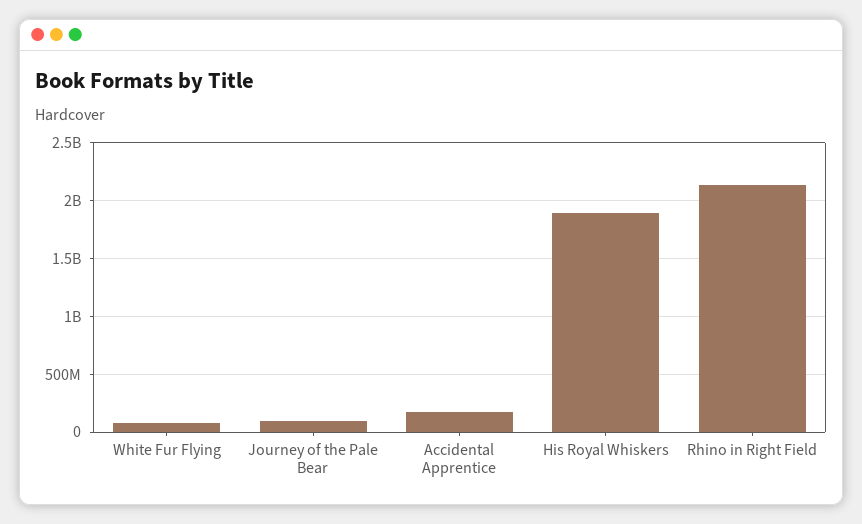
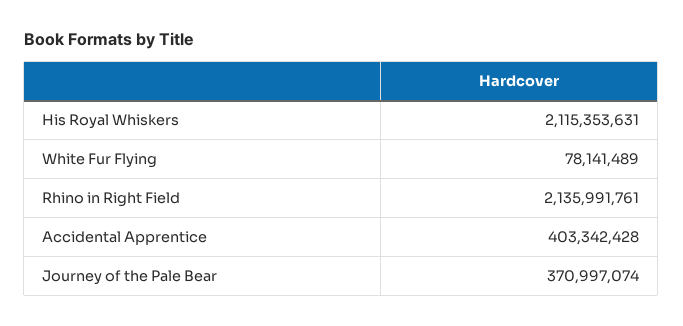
  {
    "White Fur Flying": 78141489,
-   "Journey of the Pale Bear": 100000000,
+   "Journey of the Pale Bear": 370997074,
-   "Accidental Apprentice": 200000000,
+   "Accidental Apprentice": 403342428,
-   "His Royal Whiskers": 1900000000,
+   "His Royal Whiskers": 2115353631,
    "Rhino in Right Field": 2135991761
  }

